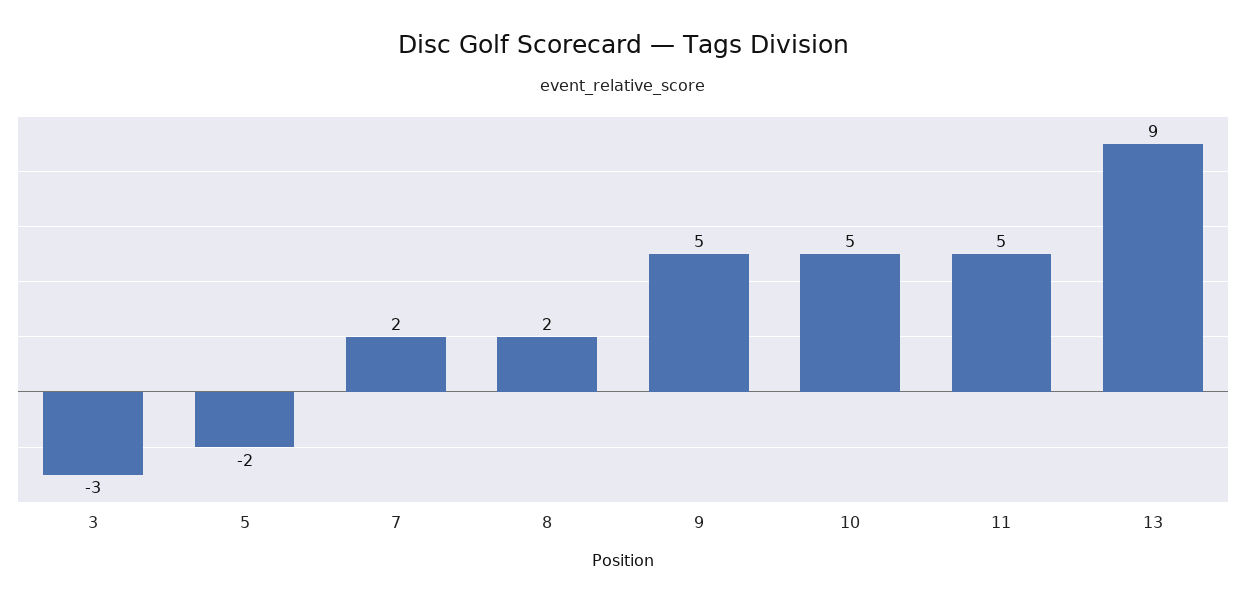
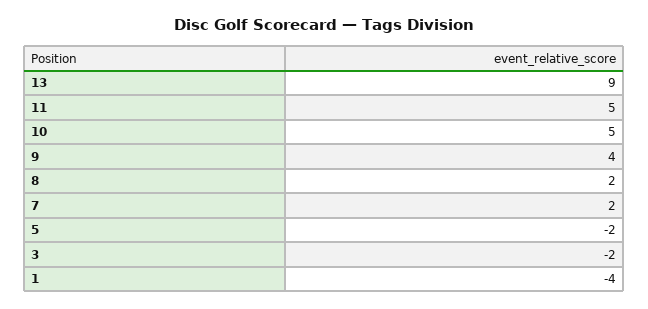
  {
-   "3": -3,
+   "3": -2,
    "5": -2,
    "7": 2,
    "8": 2,
-   "9": 5,
+   "9": 4,
    "10": 5,
    "11": 5,
-   "13": 9
+   "13": 9,
+   "1": -4
  }

